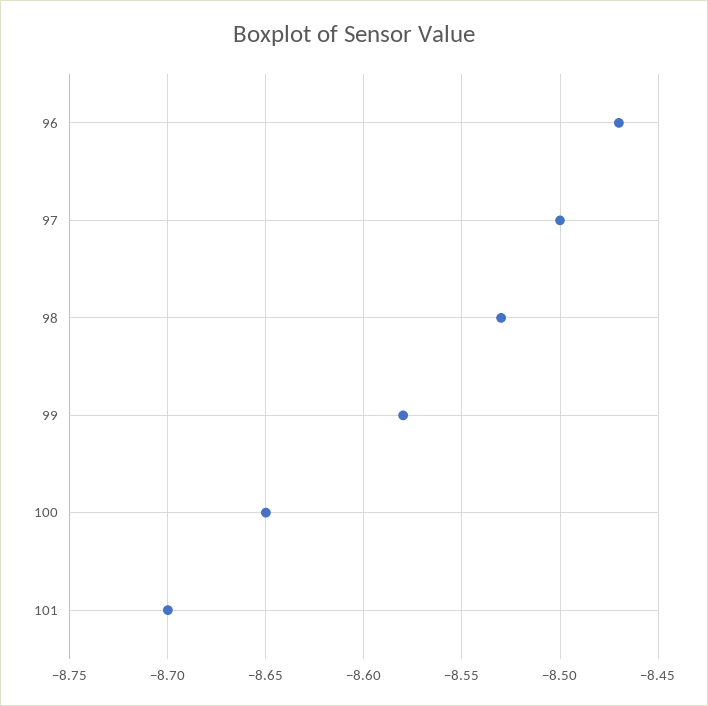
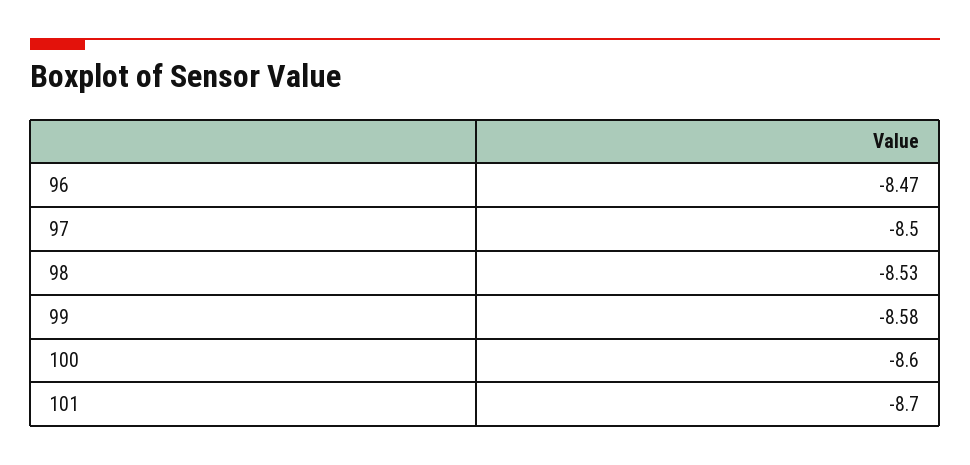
  {
    "96": -8.47,
    "97": -8.5,
    "98": -8.53,
    "99": -8.58,
-   "100": -8.65,
+   "100": -8.6,
    "101": -8.7
  }

